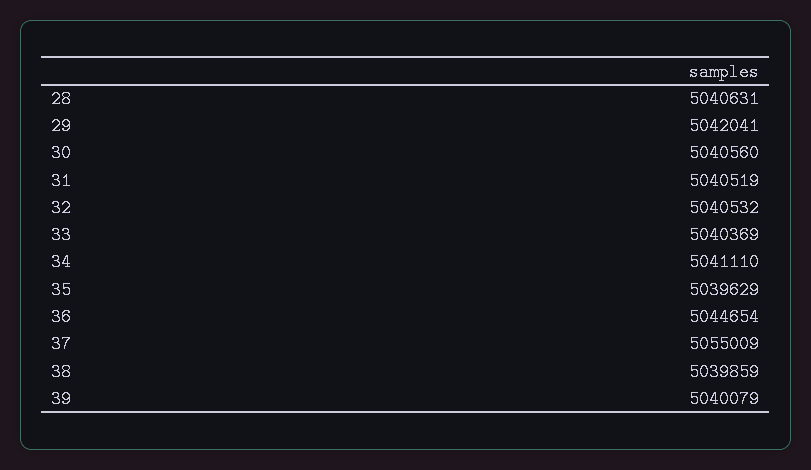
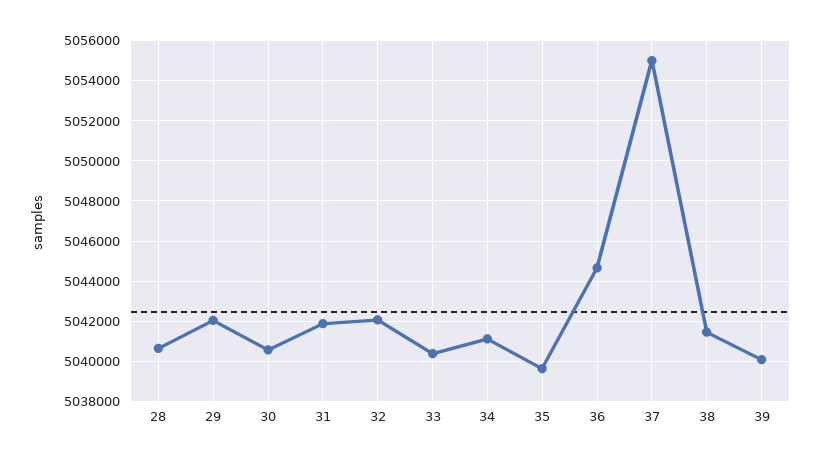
  {
    "28": 5040631,
    "29": 5042041,
    "30": 5040560,
-   "31": 5040519,
+   "31": 5042000,
-   "32": 5040532,
+   "32": 5042000,
    "33": 5040369,
    "34": 5041110,
    "35": 5039629,
    "36": 5044654,
    "37": 5055009,
-   "38": 5039859,
+   "38": 5041500,
    "39": 5040079
  }

